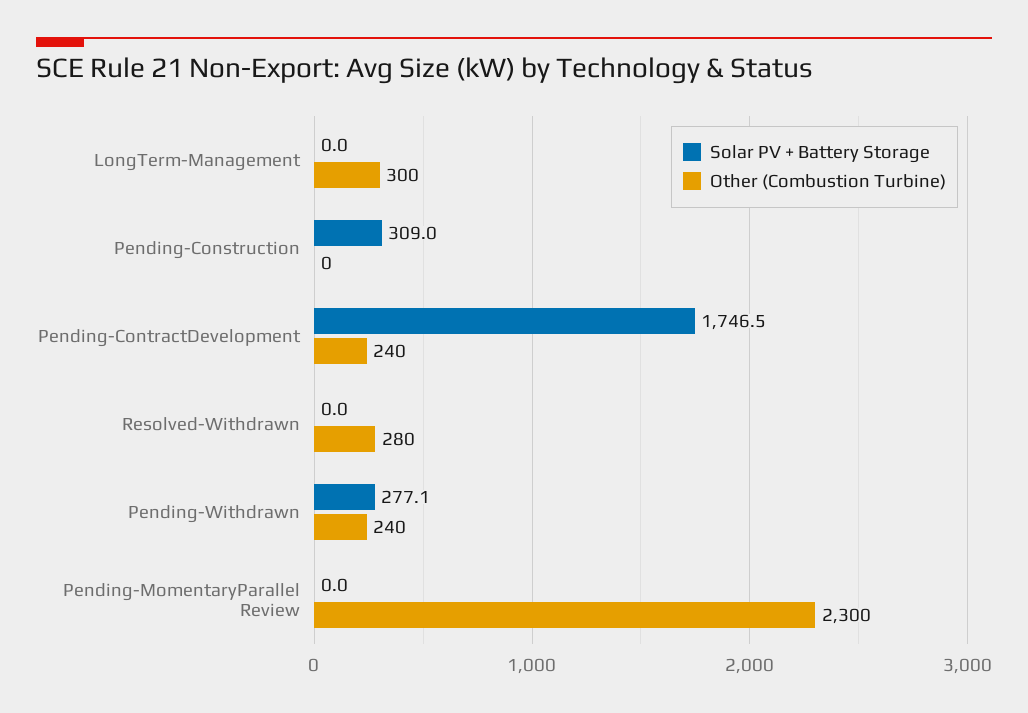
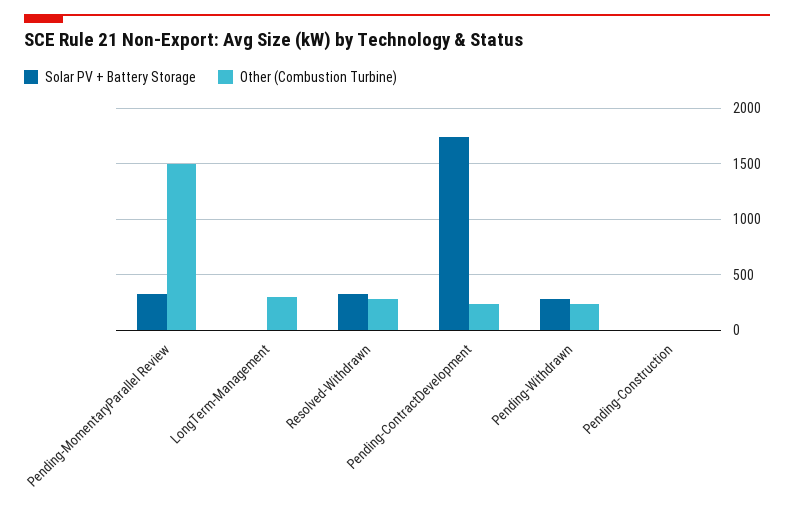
  {
    "Solar PV + Battery Storage": {
      "LongTerm-Management": 0,
-     "Pending-Construction": 309,
+     "Pending-Construction": 0,
      "Pending-ContractDevelopment": 1746.5,
-     "Resolved-Withdrawn": 0,
+     "Resolved-Withdrawn": 300,
      "Pending-Withdrawn": 277.1,
-     "Pending-MomentaryParallel Review": 0
+     "Pending-MomentaryParallel Review": 300
    },
    "Other (Combustion Turbine)": {
      "LongTerm-Management": 300,
      "Pending-Construction": 0,
      "Pending-ContractDevelopment": 240,
      "Resolved-Withdrawn": 280,
      "Pending-Withdrawn": 240,
-     "Pending-MomentaryParallel Review": 2300
+     "Pending-MomentaryParallel Review": 1500
    }
  }

